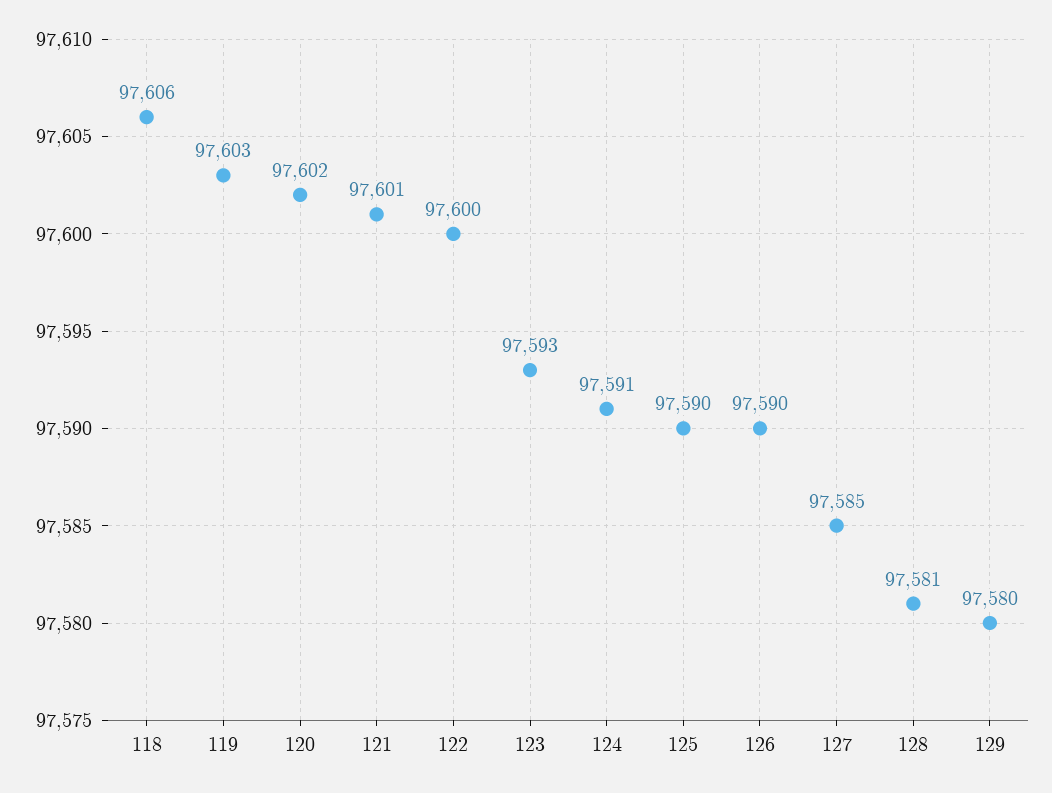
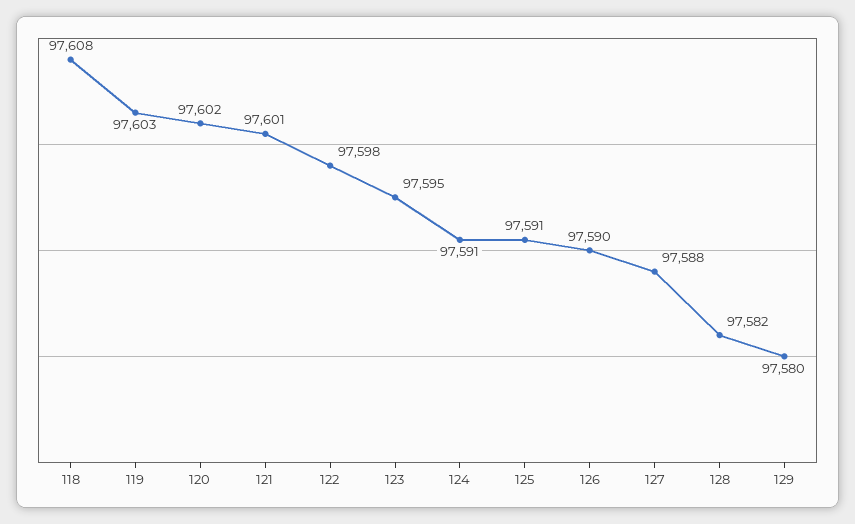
  {
-   "118": 97606,
+   "118": 97608,
    "119": 97603,
    "120": 97602,
    "121": 97601,
-   "122": 97600,
+   "122": 97598,
-   "123": 97593,
+   "123": 97595,
    "124": 97591,
-   "125": 97590,
+   "125": 97591,
    "126": 97590,
-   "127": 97585,
+   "127": 97588,
-   "128": 97581,
+   "128": 97582,
    "129": 97580
  }

